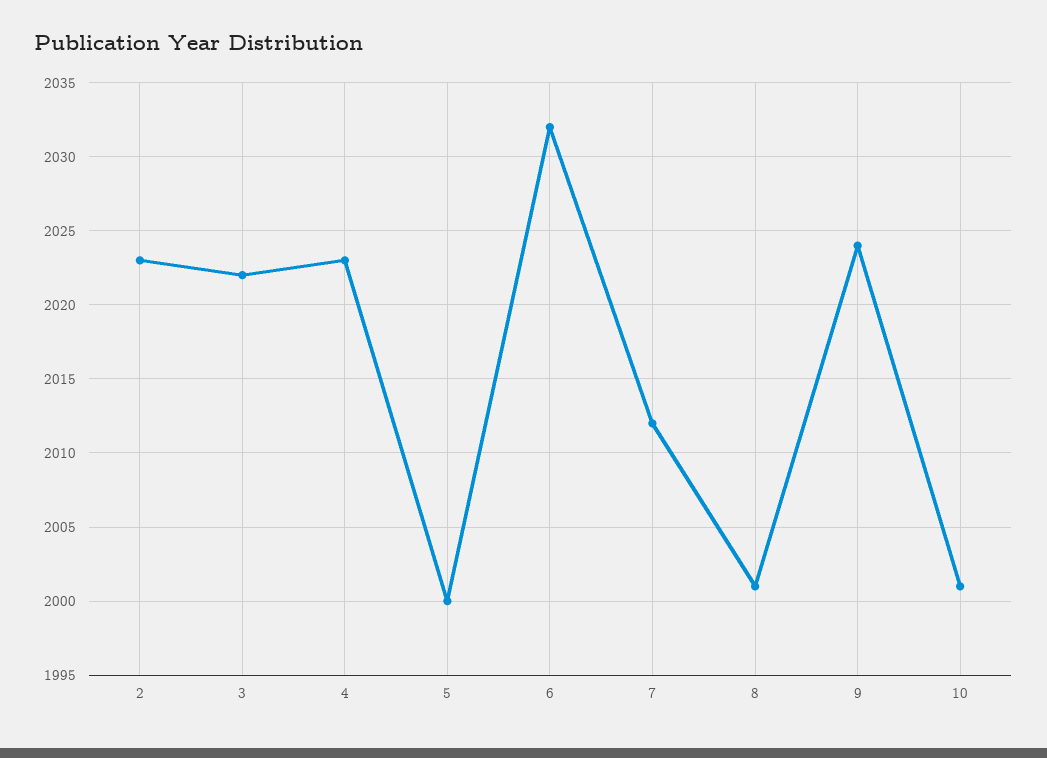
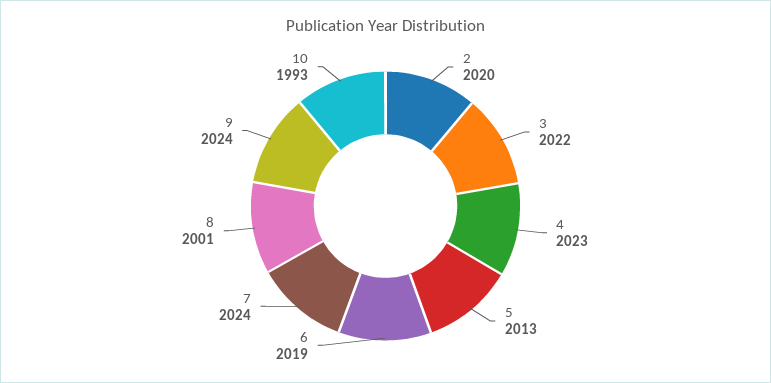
  {
-   "2": 2023,
+   "2": 2020,
    "3": 2022,
    "4": 2023,
-   "5": 2000,
+   "5": 2013,
-   "6": 2032,
+   "6": 2019,
-   "7": 2012,
+   "7": 2024,
    "8": 2001,
    "9": 2024,
-   "10": 2001
+   "10": 1993
  }

